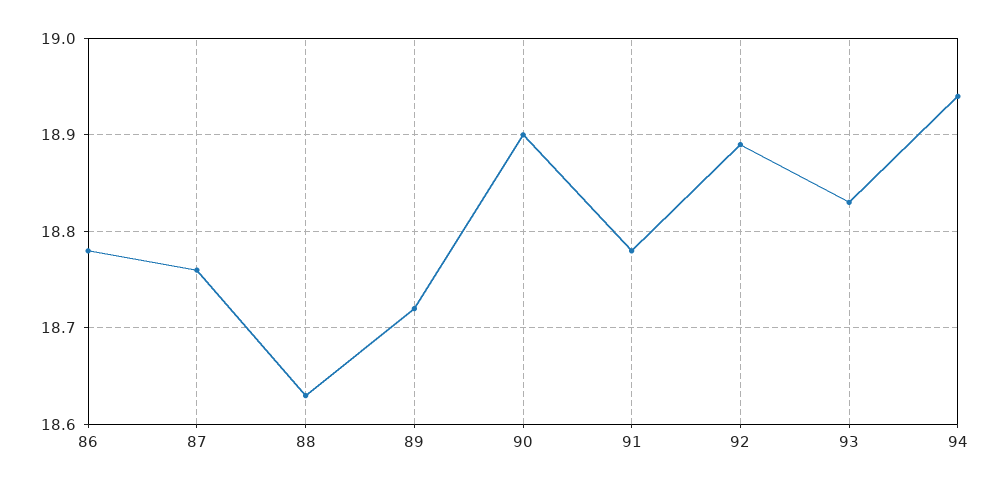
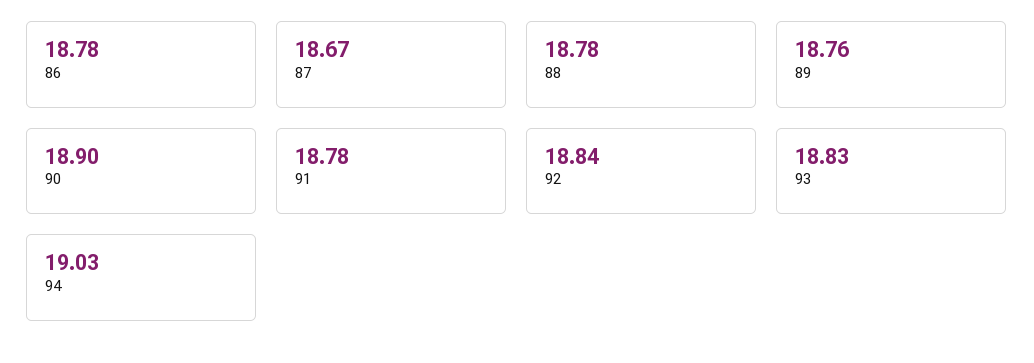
  {
    "86": 18.78,
-   "87": 18.76,
+   "87": 18.67,
-   "88": 18.63,
+   "88": 18.78,
-   "89": 18.72,
+   "89": 18.76,
    "90": 18.9,
    "91": 18.78,
-   "92": 18.89,
+   "92": 18.84,
    "93": 18.83,
-   "94": 18.94
+   "94": 19.03
  }

